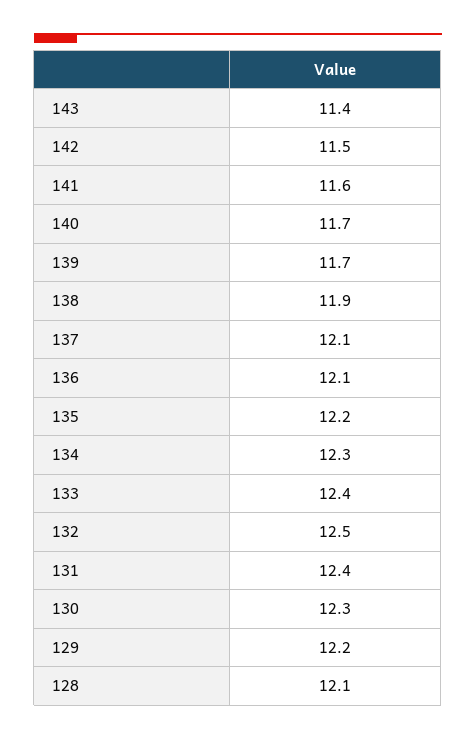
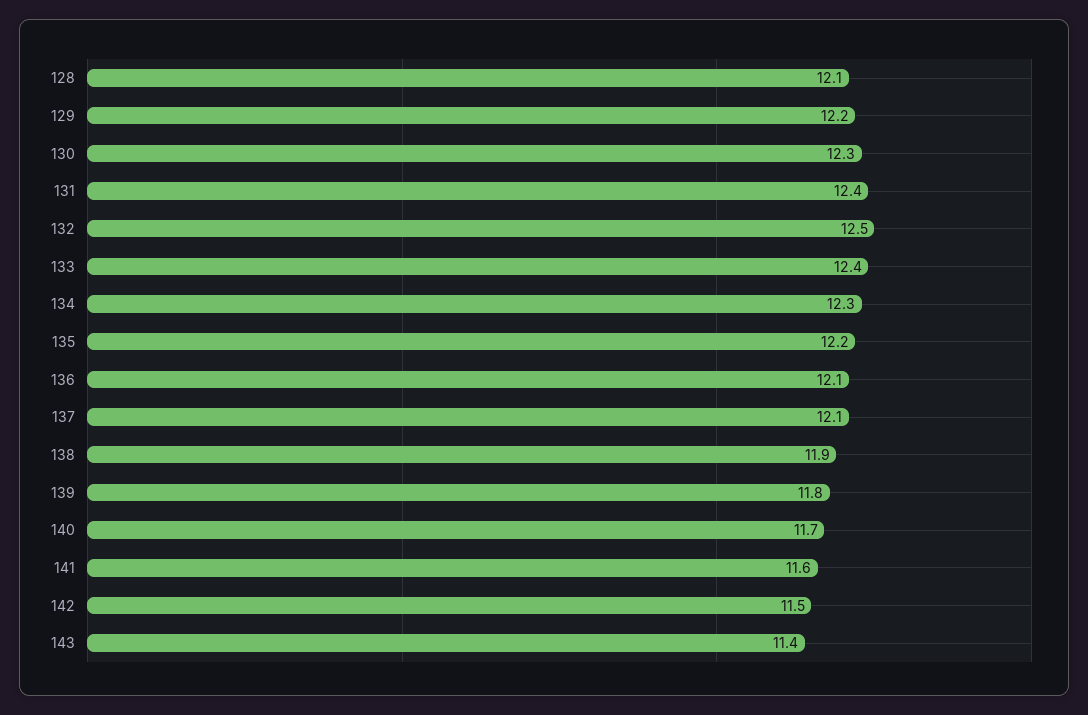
  {
    "143": 11.4,
    "142": 11.5,
    "141": 11.6,
    "140": 11.7,
-   "139": 11.7,
+   "139": 11.8,
    "138": 11.9,
    "137": 12.1,
    "136": 12.1,
    "135": 12.2,
    "134": 12.3,
    "133": 12.4,
    "132": 12.5,
    "131": 12.4,
    "130": 12.3,
    "129": 12.2,
    "128": 12.1
  }

